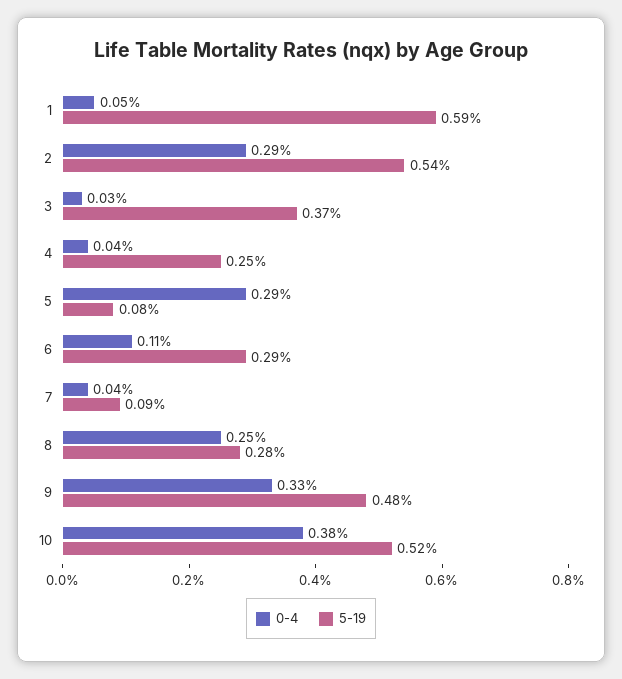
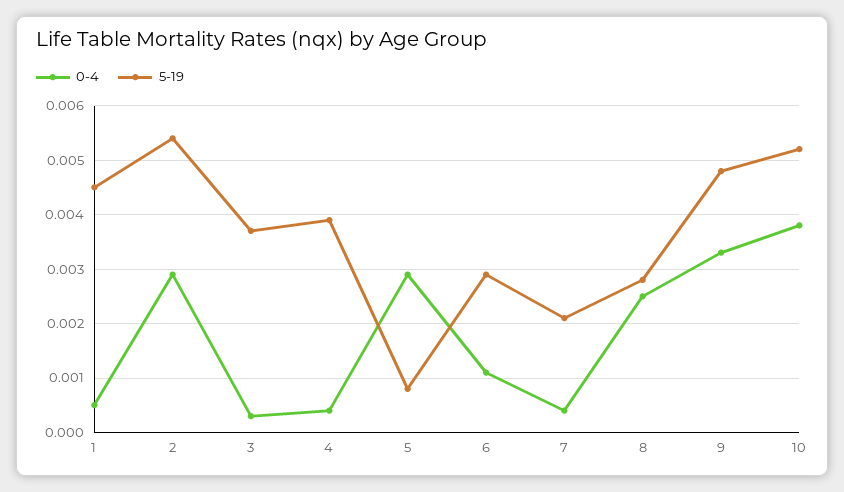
  {
    "0-4": {
      "1": 0.0005,
      "2": 0.0029,
      "3": 0.0003,
      "4": 0.0004,
      "5": 0.0029,
      "6": 0.0011,
      "7": 0.0004,
      "8": 0.0025,
      "9": 0.0033,
      "10": 0.0038
    },
    "5-19": {
-     "1": 0.0059,
+     "1": 0.0045,
      "2": 0.0054,
      "3": 0.0037,
-     "4": 0.0025,
+     "4": 0.004,
      "5": 0.0008,
      "6": 0.0029,
-     "7": 0.0009,
+     "7": 0.002,
      "8": 0.0028,
      "9": 0.0048,
      "10": 0.0052
    }
  }

